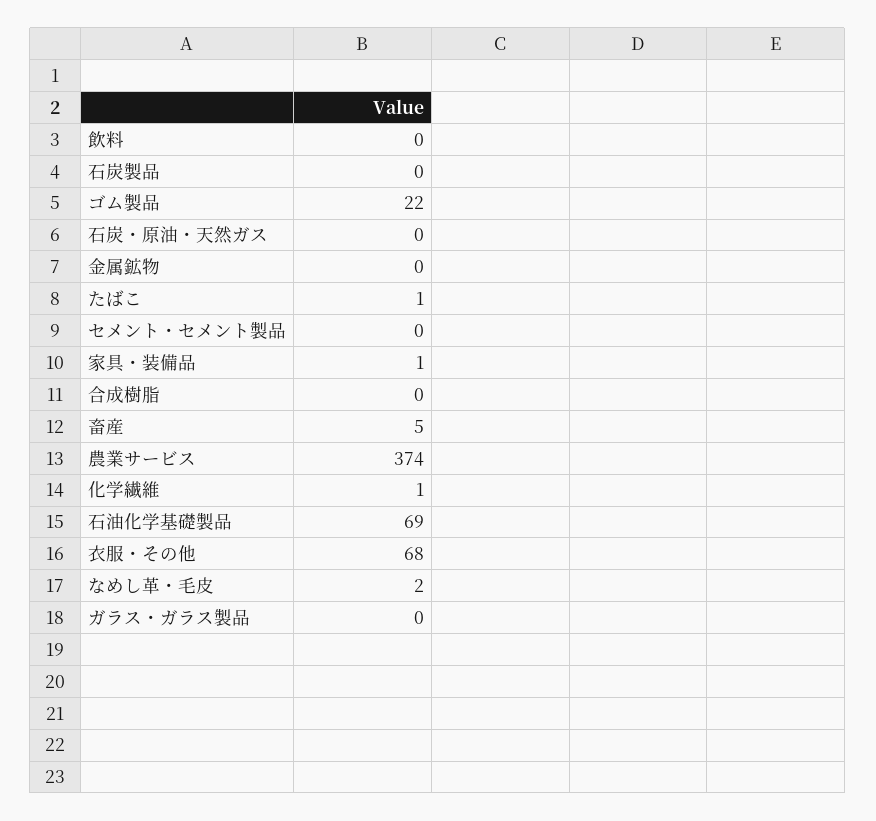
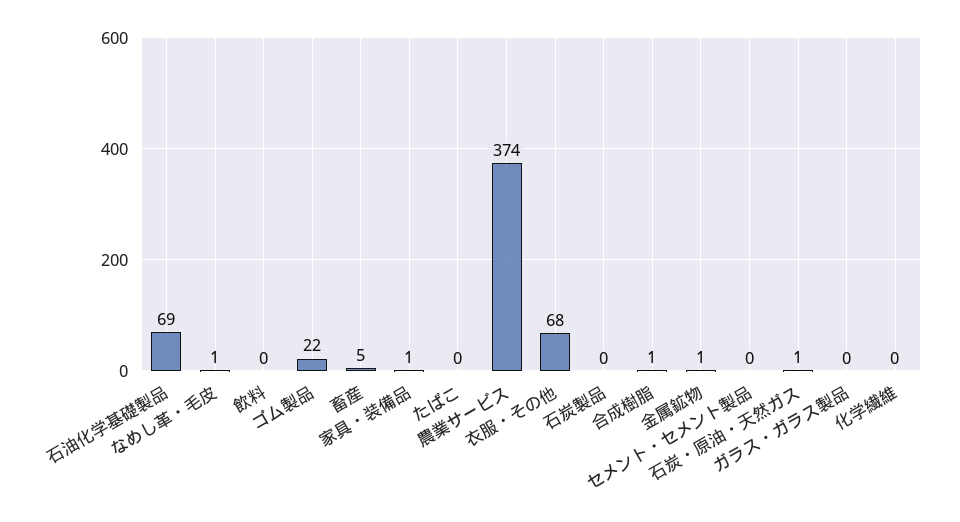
  {
    "飲料": 0,
    "石炭製品": 0,
    "ゴム製品": 22,
-   "石炭・原油・天然ガス": 0,
+   "石炭・原油・天然ガス": 1,
-   "金属鉱物": 0,
+   "金属鉱物": 1,
-   "たばこ": 1,
+   "たばこ": 0,
    "セメント・セメント製品": 0,
    "家具・装備品": 1,
-   "合成樹脂": 0,
+   "合成樹脂": 1,
    "畜産": 5,
    "農業サービス": 374,
-   "化学繊維": 1,
+   "化学繊維": 0,
    "石油化学基礎製品": 69,
    "衣服・その他": 68,
-   "なめし革・毛皮": 2,
+   "なめし革・毛皮": 1,
    "ガラス・ガラス製品": 0
  }

